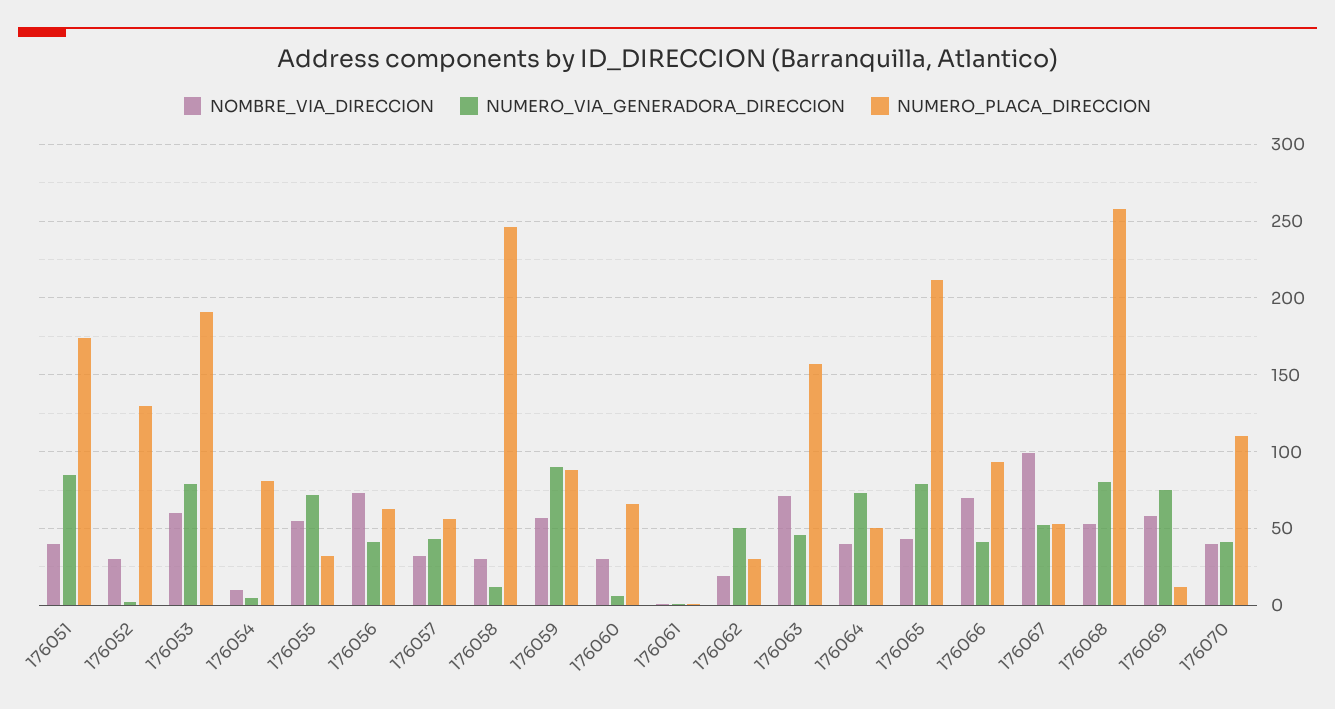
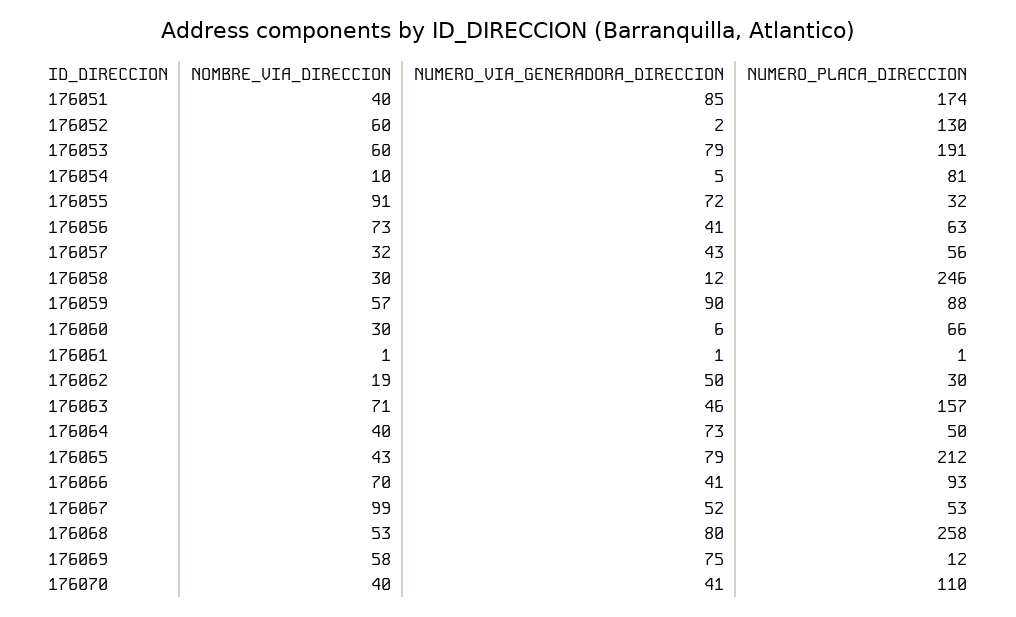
  {
    "NOMBRE_VIA_DIRECCION": {
      "176051": 40,
-     "176052": 30,
+     "176052": 60,
      "176053": 60,
      "176054": 10,
-     "176055": 55,
+     "176055": 91,
      "176056": 73,
      "176057": 32,
      "176058": 30,
      "176059": 57,
      "176060": 30,
      "176061": 1,
      "176062": 19,
      "176063": 71,
      "176064": 40,
      "176065": 43,
      "176066": 70,
      "176067": 99,
      "176068": 53,
      "176069": 58,
      "176070": 40
    },
    "NUMERO_VIA_GENERADORA_DIRECCION": {
      "176051": 85,
      "176052": 2,
      "176053": 79,
      "176054": 5,
      "176055": 72,
      "176056": 41,
      "176057": 43,
      "176058": 12,
      "176059": 90,
      "176060": 6,
      "176061": 1,
      "176062": 50,
      "176063": 46,
      "176064": 73,
      "176065": 79,
      "176066": 41,
      "176067": 52,
      "176068": 80,
      "176069": 75,
      "176070": 41
    },
    "NUMERO_PLACA_DIRECCION": {
      "176051": 174,
      "176052": 130,
      "176053": 191,
      "176054": 81,
      "176055": 32,
      "176056": 63,
      "176057": 56,
      "176058": 246,
      "176059": 88,
      "176060": 66,
      "176061": 1,
      "176062": 30,
      "176063": 157,
      "176064": 50,
      "176065": 212,
      "176066": 93,
      "176067": 53,
      "176068": 258,
      "176069": 12,
      "176070": 110
    }
  }

